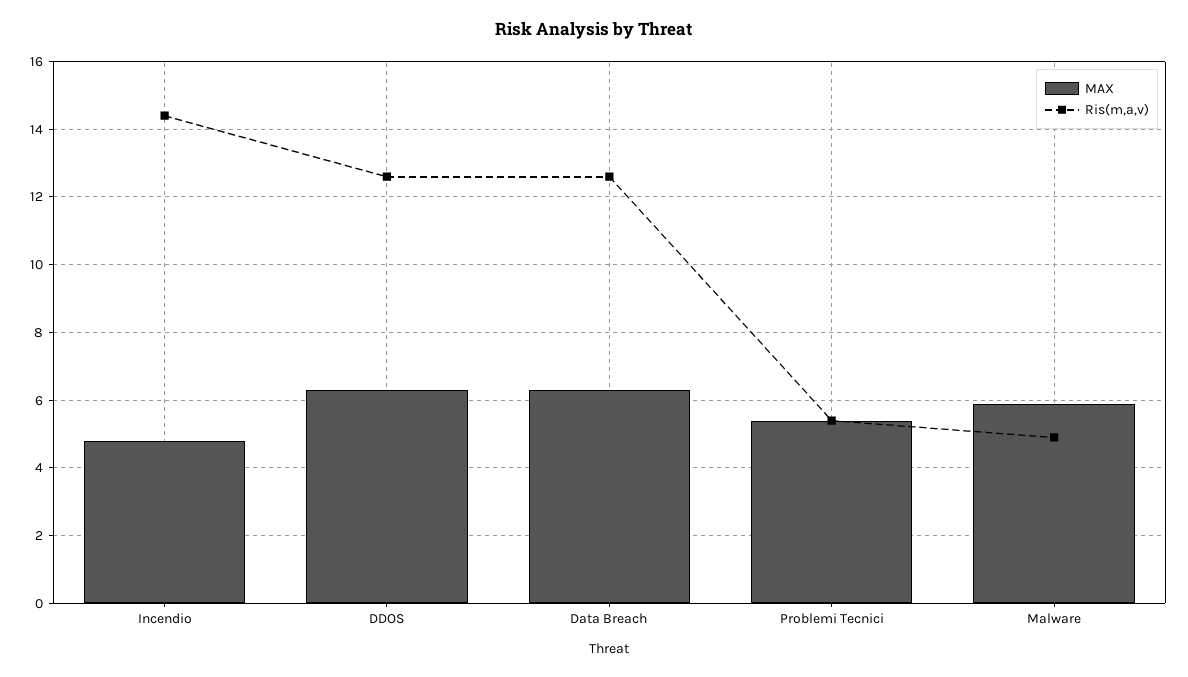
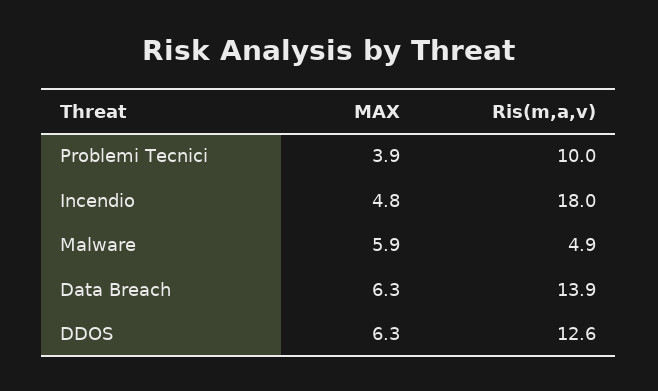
  {
    "MAX": {
      "Incendio": 4.8,
      "DDOS": 6.3,
      "Data Breach": 6.3,
-     "Problemi Tecnici": 5.5,
+     "Problemi Tecnici": 3.9,
      "Malware": 5.9
    },
    "Ris(m,a,v)": {
-     "Incendio": 14.5,
+     "Incendio": 18,
      "DDOS": 12.6,
-     "Data Breach": 12.5,
+     "Data Breach": 13.9,
-     "Problemi Tecnici": 5.5,
+     "Problemi Tecnici": 10,
      "Malware": 4.9
    }
  }

